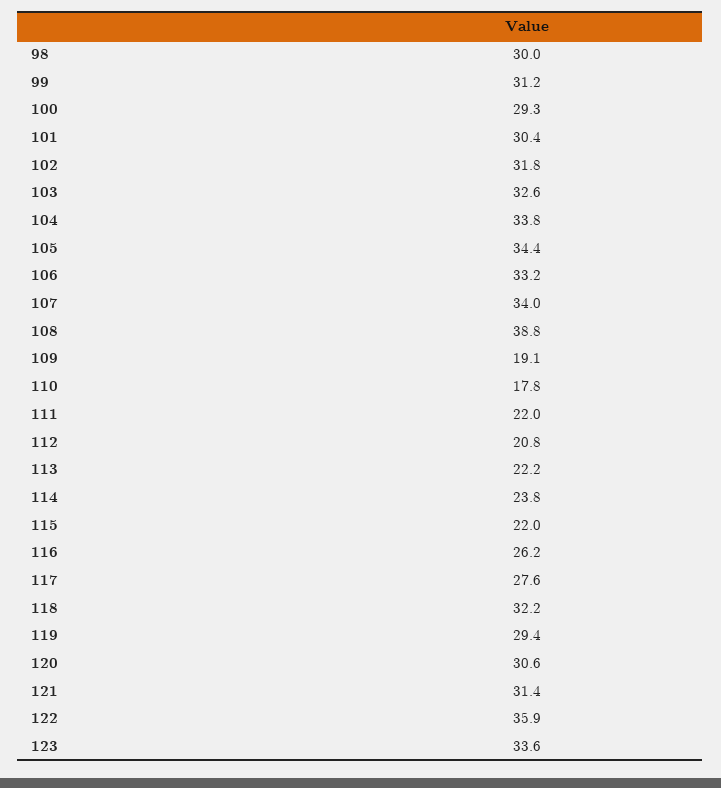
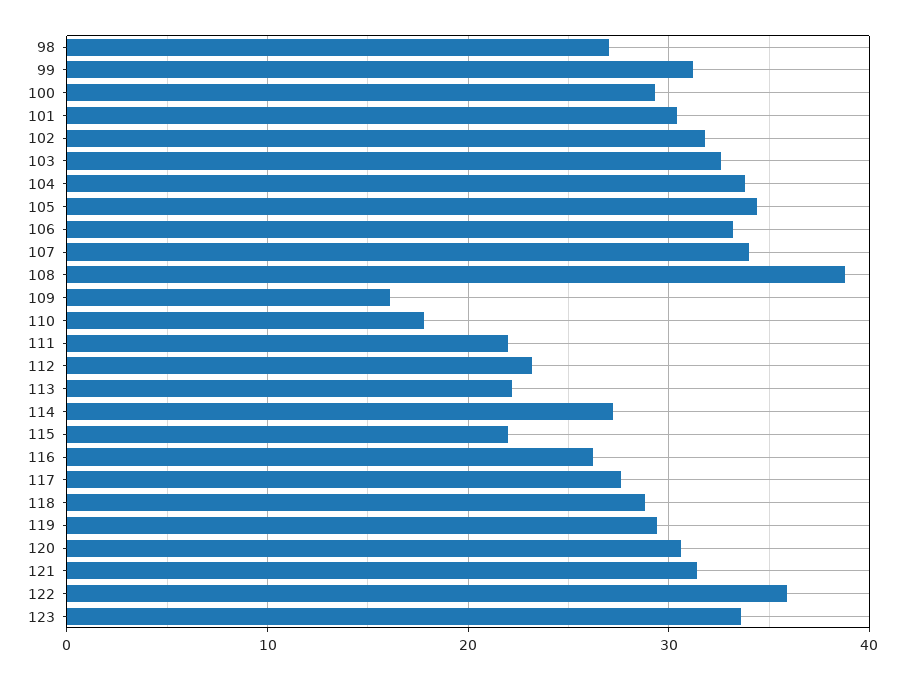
  {
-   "98": 30,
+   "98": 27,
    "99": 31.2,
    "100": 29.3,
    "101": 30.4,
    "102": 31.8,
    "103": 32.6,
    "104": 33.8,
    "105": 34.4,
    "106": 33.2,
    "107": 34,
    "108": 38.8,
-   "109": 19.1,
+   "109": 16,
    "110": 17.8,
    "111": 22,
-   "112": 20.8,
+   "112": 23,
    "113": 22.2,
-   "114": 23.8,
+   "114": 27,
    "115": 22,
    "116": 26.2,
    "117": 27.6,
-   "118": 32.2,
+   "118": 29,
    "119": 29.4,
    "120": 30.6,
    "121": 31.4,
    "122": 35.9,
    "123": 33.6
  }

